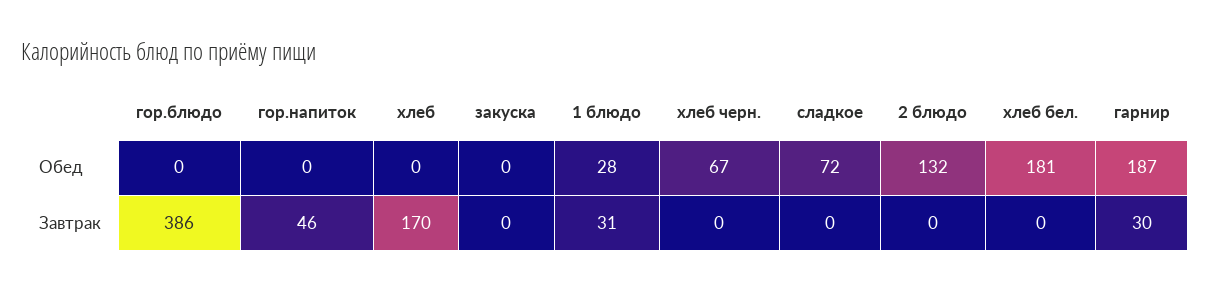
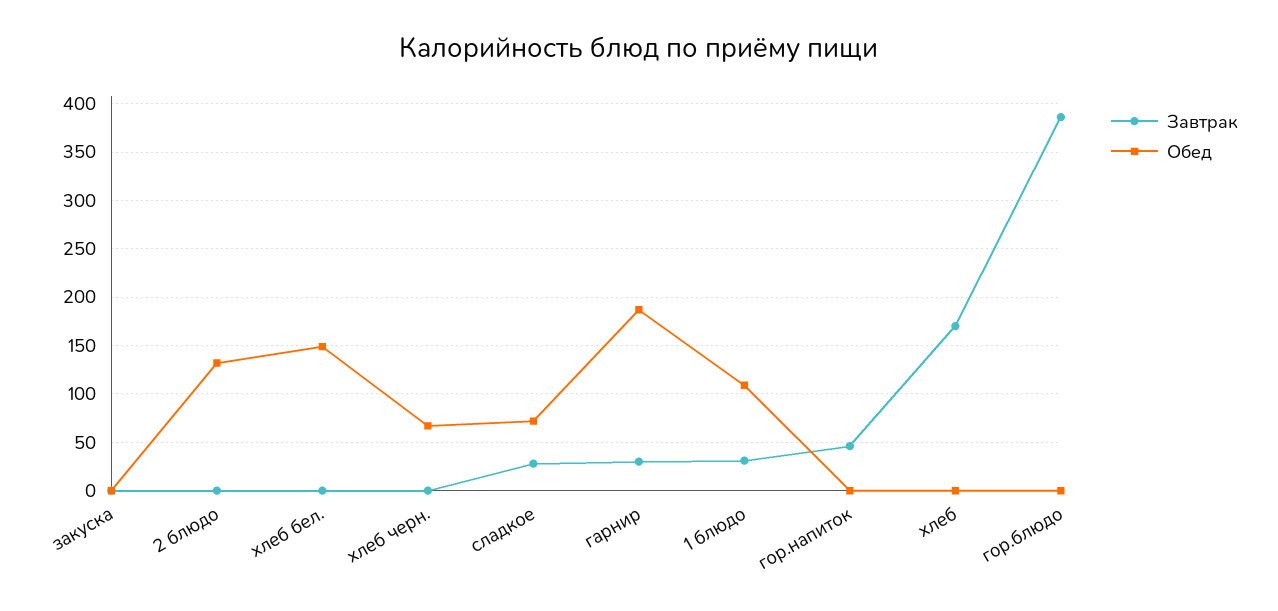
  {
    "Обед": {
      "гор.блюдо": 0,
      "гор.напиток": 0,
      "хлеб": 0,
      "закуска": 0,
-     "1 блюдо": 28,
+     "1 блюдо": 110,
      "хлеб черн.": 67,
      "сладкое": 72,
      "2 блюдо": 132,
-     "хлеб бел.": 181,
+     "хлеб бел.": 150,
      "гарнир": 187
    },
    "Завтрак": {
      "гор.блюдо": 386,
      "гор.напиток": 46,
      "хлеб": 170,
      "закуска": 0,
      "1 блюдо": 31,
      "хлеб черн.": 0,
-     "сладкое": 0,
+     "сладкое": 30,
      "2 блюдо": 0,
      "хлеб бел.": 0,
      "гарнир": 30
    }
  }

